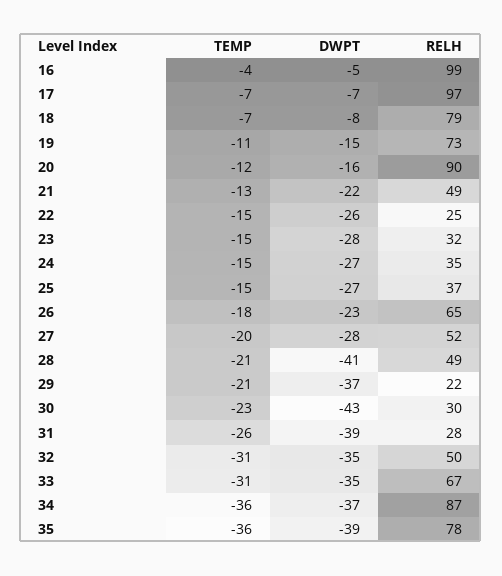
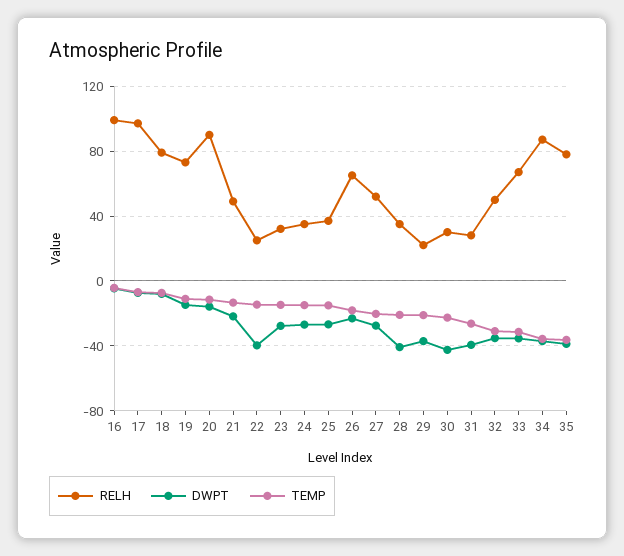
  {
    "TEMP": {
      "16": -4,
      "17": -7,
      "18": -7,
      "19": -11,
      "20": -12,
      "21": -13,
      "22": -15,
      "23": -15,
      "24": -15,
      "25": -15,
      "26": -18,
      "27": -20,
      "28": -21,
      "29": -21,
      "30": -23,
      "31": -26,
      "32": -31,
      "33": -31,
      "34": -36,
      "35": -36
    },
    "DWPT": {
      "16": -5,
      "17": -7,
      "18": -8,
      "19": -15,
      "20": -16,
      "21": -22,
-     "22": -26,
+     "22": -40,
      "23": -28,
      "24": -27,
      "25": -27,
      "26": -23,
      "27": -28,
      "28": -41,
      "29": -37,
      "30": -43,
      "31": -39,
      "32": -35,
      "33": -35,
      "34": -37,
      "35": -39
    },
    "RELH": {
      "16": 99,
      "17": 97,
      "18": 79,
      "19": 73,
      "20": 90,
      "21": 49,
      "22": 25,
      "23": 32,
      "24": 35,
      "25": 37,
      "26": 65,
      "27": 52,
-     "28": 49,
+     "28": 35,
      "29": 22,
      "30": 30,
      "31": 28,
      "32": 50,
      "33": 67,
      "34": 87,
      "35": 78
    }
  }

